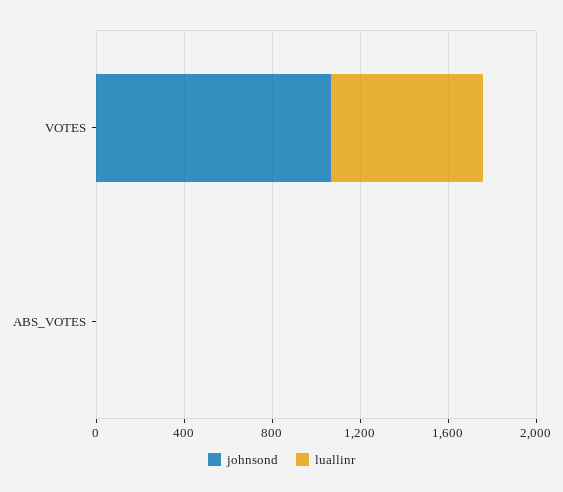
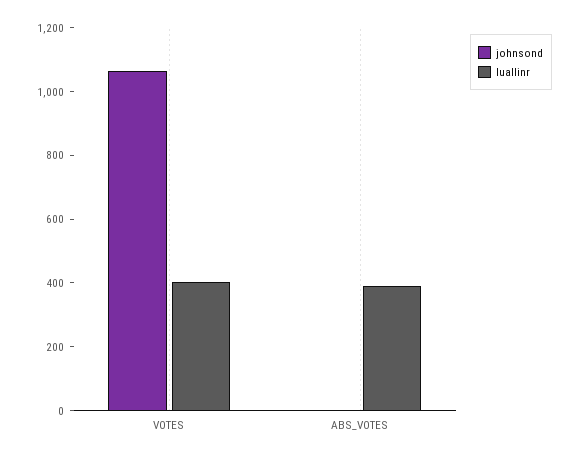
  {
    "johnsond": {
      "VOTES": 1050,
      "ABS_VOTES": 0
    },
    "luallinr": {
-     "VOTES": 700,
+     "VOTES": 400,
-     "ABS_VOTES": 0
+     "ABS_VOTES": 400
    }
  }

